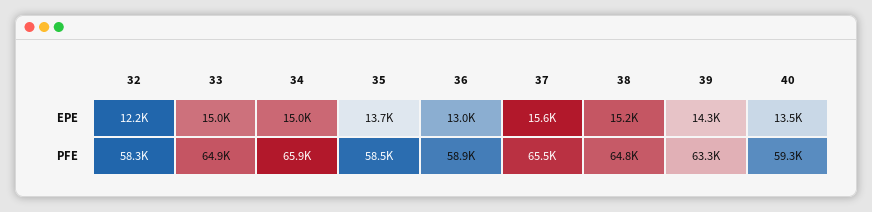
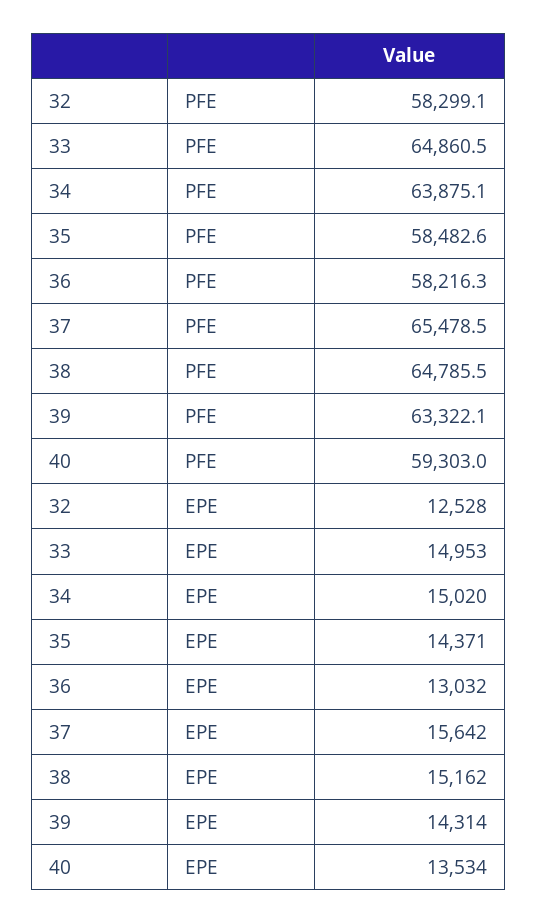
  {
    "32": {
-     "EPE": 12200,
+     "EPE": 12528,
      "PFE": 58299.1
    },
    "33": {
      "EPE": 14953,
      "PFE": 64860.5
    },
    "34": {
      "EPE": 15020,
-     "PFE": 65900
+     "PFE": 63875.1
    },
    "35": {
-     "EPE": 13700,
+     "EPE": 14371,
      "PFE": 58482.6
    },
    "36": {
      "EPE": 13032,
-     "PFE": 58900
+     "PFE": 58216.3
    },
    "37": {
      "EPE": 15642,
      "PFE": 65478.5
    },
    "38": {
      "EPE": 15162,
      "PFE": 64785.5
    },
    "39": {
      "EPE": 14314,
      "PFE": 63322.1
    },
    "40": {
      "EPE": 13534,
      "PFE": 59303
    }
  }

